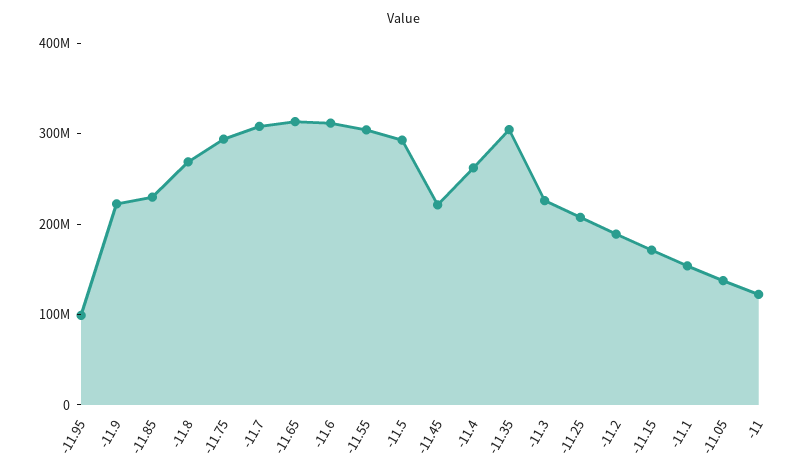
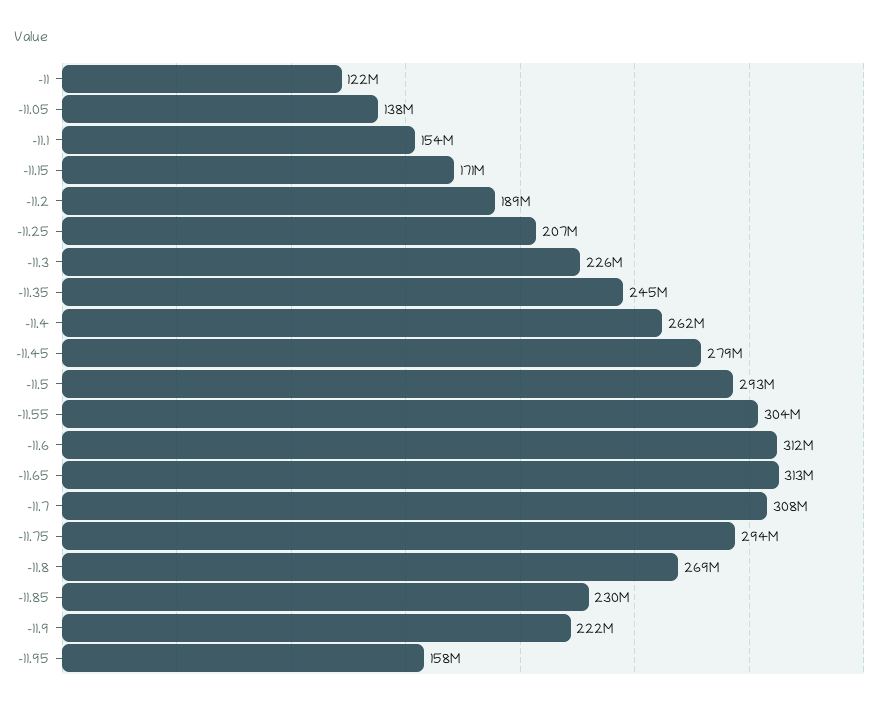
  {
-   "-11.95": 100000000,
+   "-11.95": 158000000,
    "-11.9": 222000000,
    "-11.85": 230000000,
    "-11.8": 269000000,
    "-11.75": 294000000,
    "-11.7": 308000000,
    "-11.65": 313000000,
    "-11.6": 312000000,
    "-11.55": 304000000,
    "-11.5": 293000000,
-   "-11.45": 220000000,
+   "-11.45": 279000000,
    "-11.4": 262000000,
-   "-11.35": 300000000,
+   "-11.35": 245000000,
    "-11.3": 226000000,
    "-11.25": 207000000,
    "-11.2": 189000000,
    "-11.15": 171000000,
    "-11.1": 154000000,
    "-11.05": 138000000,
    "-11": 122000000
  }

